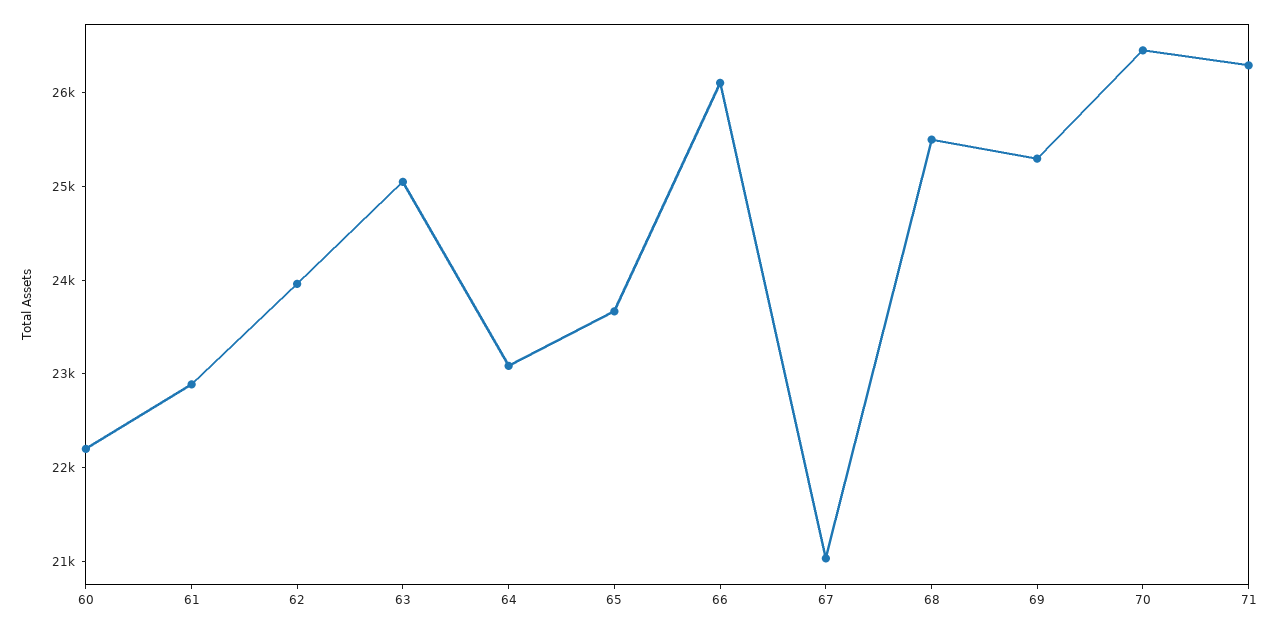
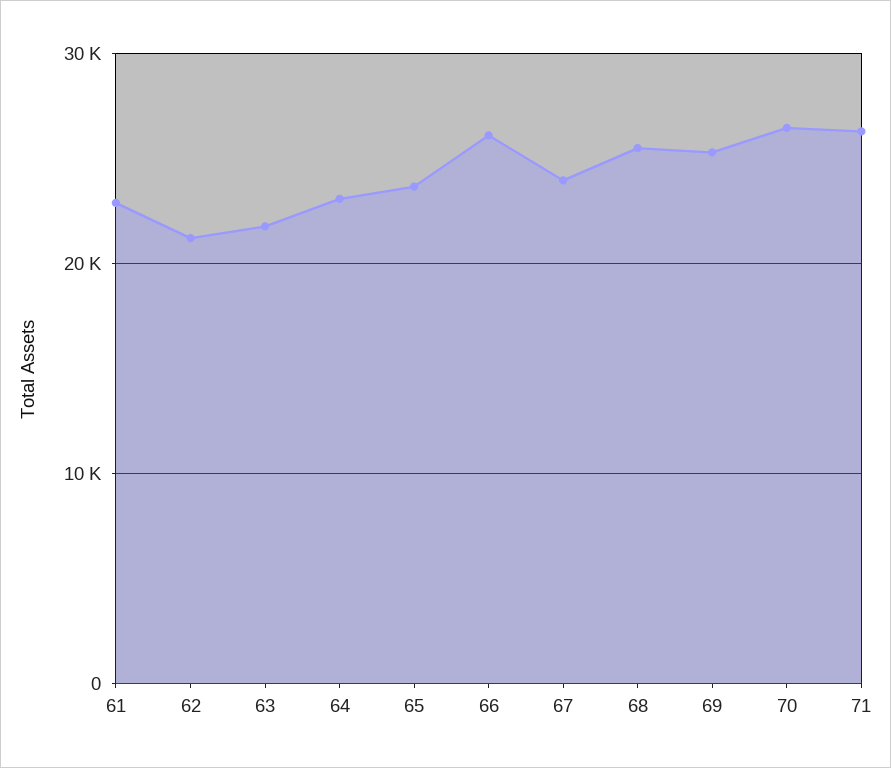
  {
-   "60": 22200,
    "61": 22800,
-   "62": 24000,
+   "62": 21000,
-   "63": 25000,
+   "63": 22000,
    "64": 23000,
    "65": 23600,
    "66": 26200,
-   "67": 21000,
+   "67": 24000,
    "68": 25400,
    "69": 25200,
    "70": 26400,
    "71": 26200
  }

